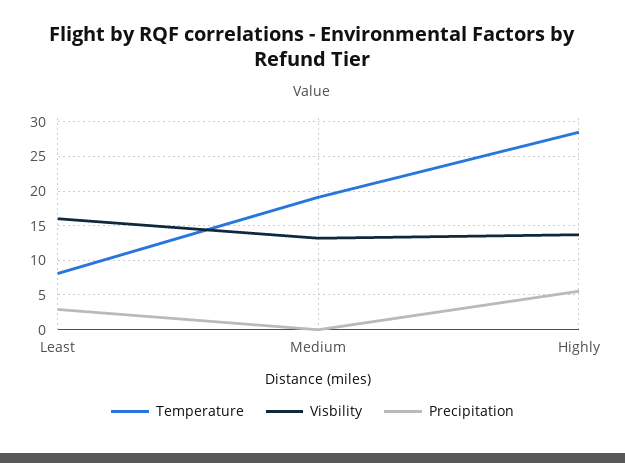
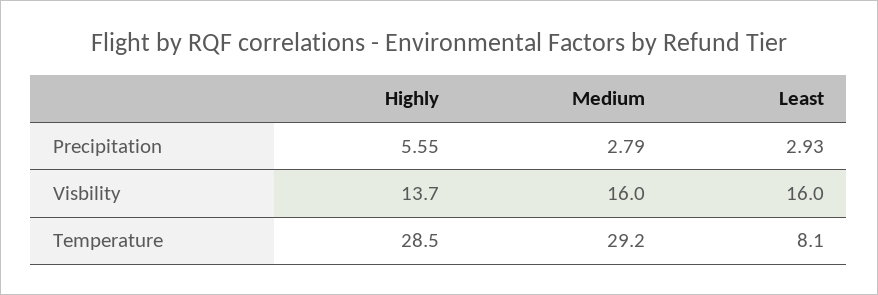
  {
    "Temperature": {
      "Least": 8.1,
-     "Medium": 19,
+     "Medium": 29.2,
      "Highly": 28.5
    },
    "Visbility": {
      "Least": 16,
-     "Medium": 13,
+     "Medium": 16,
      "Highly": 13.7
    },
    "Precipitation": {
      "Least": 2.93,
-     "Medium": 0,
+     "Medium": 2.79,
      "Highly": 5.55
    }
  }

